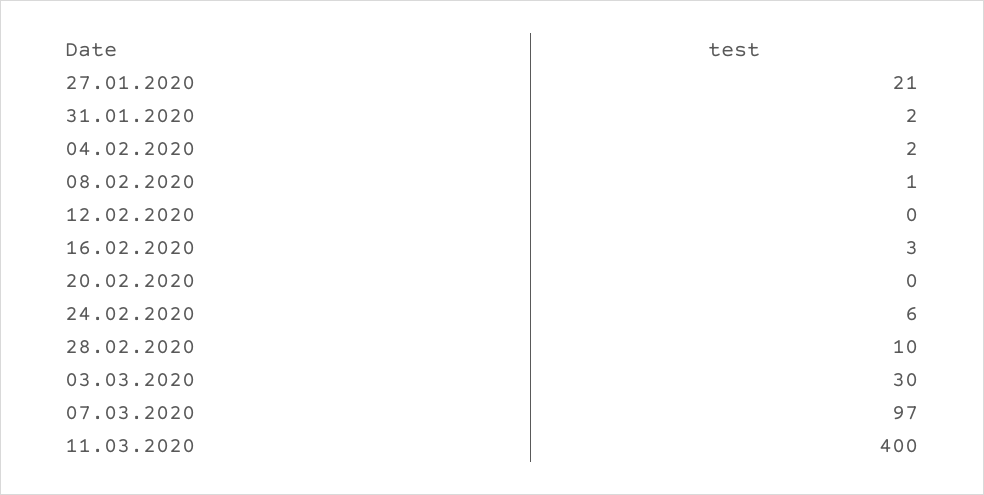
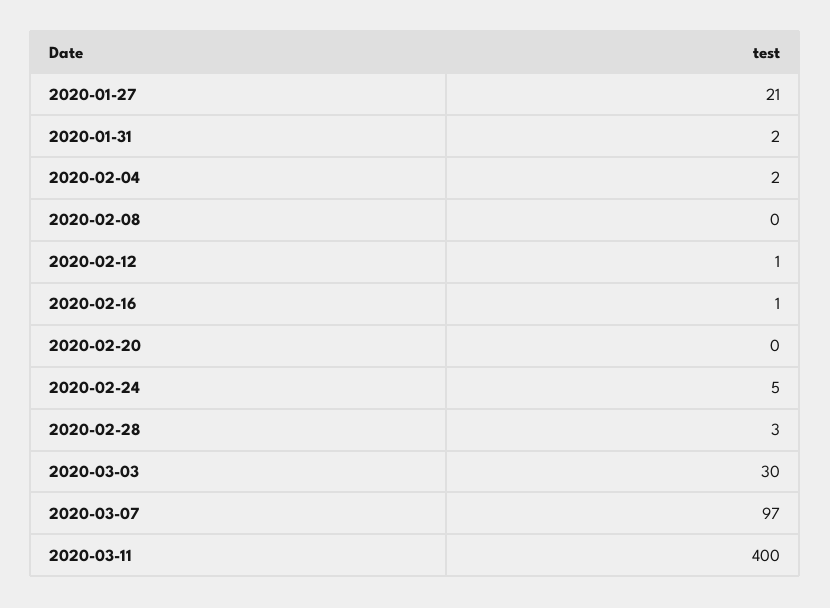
  {
    "27.01.2020": 21,
    "31.01.2020": 2,
    "04.02.2020": 2,
-   "08.02.2020": 1,
+   "08.02.2020": 0,
-   "12.02.2020": 0,
+   "12.02.2020": 1,
-   "16.02.2020": 3,
+   "16.02.2020": 1,
    "20.02.2020": 0,
-   "24.02.2020": 6,
+   "24.02.2020": 5,
-   "28.02.2020": 10,
+   "28.02.2020": 3,
    "03.03.2020": 30,
    "07.03.2020": 97,
    "11.03.2020": 400
  }

